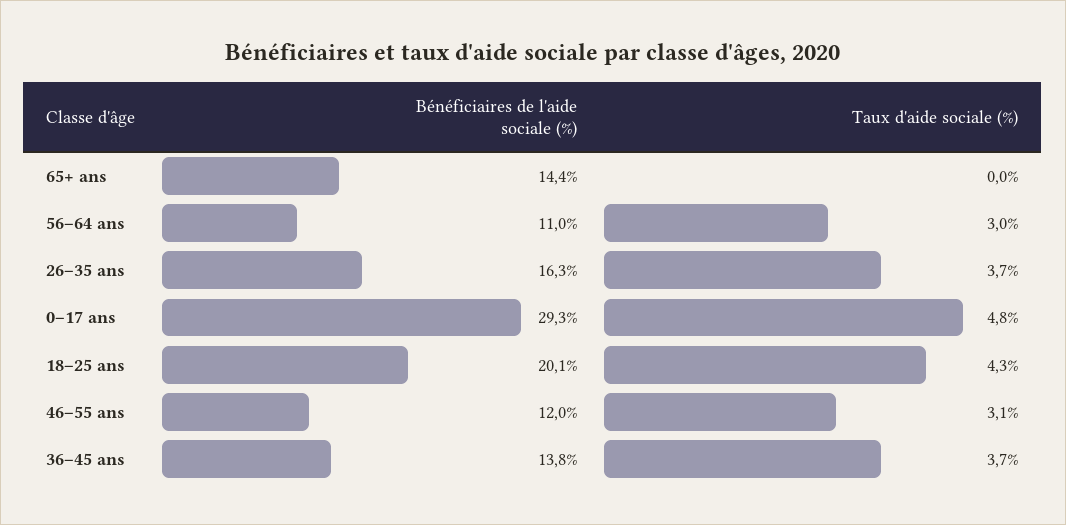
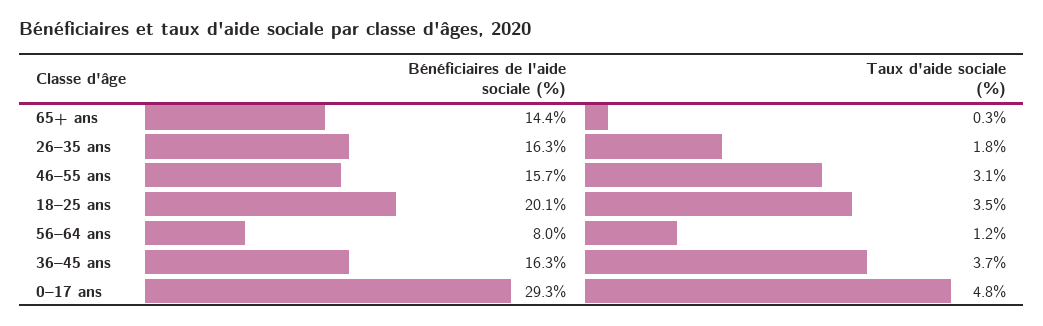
  {
    "Bénéficiaires de l'aide sociale (%)": {
      "65+ ans": 14.4,
-     "56–64 ans": 11,
+     "56–64 ans": 8,
      "26–35 ans": 16.3,
      "0–17 ans": 29.3,
      "18–25 ans": 20.1,
-     "46–55 ans": 12,
+     "46–55 ans": 15.7,
-     "36–45 ans": 13.8
+     "36–45 ans": 16.3
    },
    "Taux d'aide sociale (%)": {
-     "65+ ans": 0,
+     "65+ ans": 0.3,
-     "56–64 ans": 3,
+     "56–64 ans": 1.2,
-     "26–35 ans": 3.7,
+     "26–35 ans": 1.8,
      "0–17 ans": 4.8,
-     "18–25 ans": 4.3,
+     "18–25 ans": 3.5,
      "46–55 ans": 3.1,
      "36–45 ans": 3.7
    }
  }

